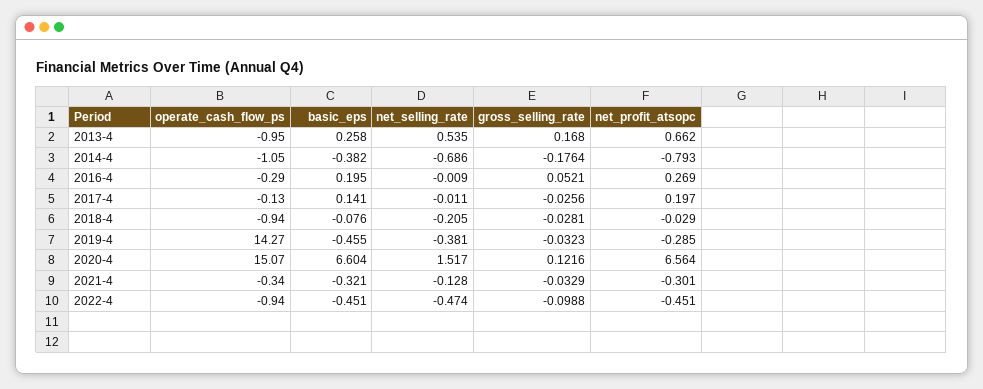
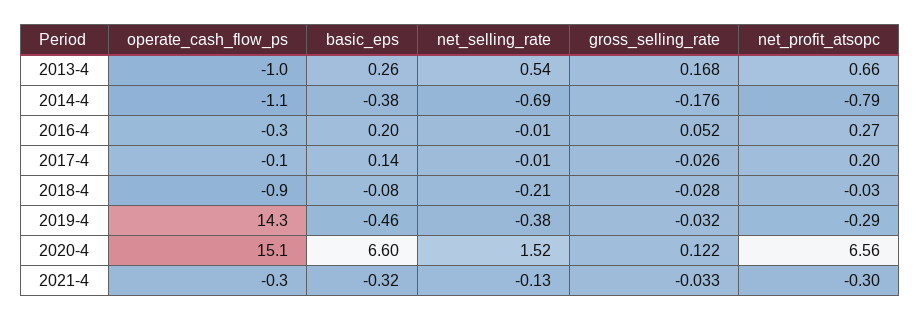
  {
    "operate_cash_flow_ps": {
      "2013-4": -0.95,
      "2014-4": -1.05,
      "2016-4": -0.29,
      "2017-4": -0.13,
      "2018-4": -0.94,
      "2019-4": 14.27,
      "2020-4": 15.07,
-     "2021-4": -0.34,
+     "2021-4": -0.34
-     "2022-4": -0.94
    },
    "basic_eps": {
      "2013-4": 0.258,
      "2014-4": -0.382,
      "2016-4": 0.195,
      "2017-4": 0.141,
      "2018-4": -0.076,
      "2019-4": -0.455,
      "2020-4": 6.604,
-     "2021-4": -0.321,
+     "2021-4": -0.321
-     "2022-4": -0.451
    },
    "net_selling_rate": {
      "2013-4": 0.535,
      "2014-4": -0.686,
      "2016-4": -0.009,
      "2017-4": -0.011,
      "2018-4": -0.205,
      "2019-4": -0.381,
      "2020-4": 1.517,
-     "2021-4": -0.128,
+     "2021-4": -0.128
-     "2022-4": -0.474
    },
    "gross_selling_rate": {
      "2013-4": 0.168,
      "2014-4": -0.1764,
      "2016-4": 0.0521,
      "2017-4": -0.0256,
      "2018-4": -0.0281,
      "2019-4": -0.0323,
      "2020-4": 0.1216,
-     "2021-4": -0.0329,
+     "2021-4": -0.0329
-     "2022-4": -0.0988
    },
    "net_profit_atsopc": {
      "2013-4": 0.662,
      "2014-4": -0.793,
      "2016-4": 0.269,
      "2017-4": 0.197,
      "2018-4": -0.029,
      "2019-4": -0.285,
      "2020-4": 6.564,
-     "2021-4": -0.301,
+     "2021-4": -0.301
-     "2022-4": -0.451
    }
  }

